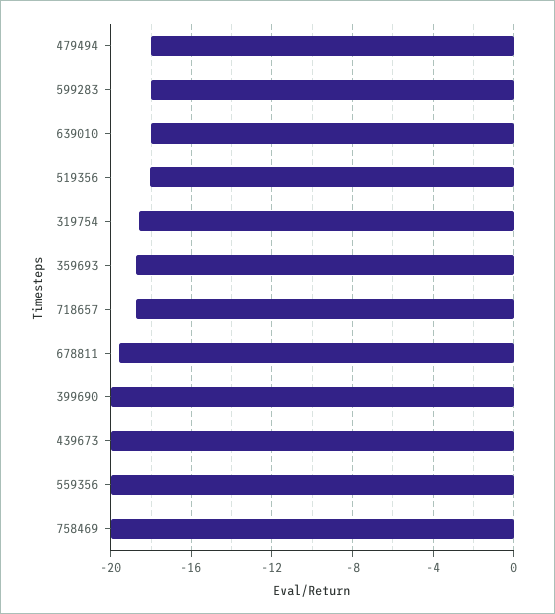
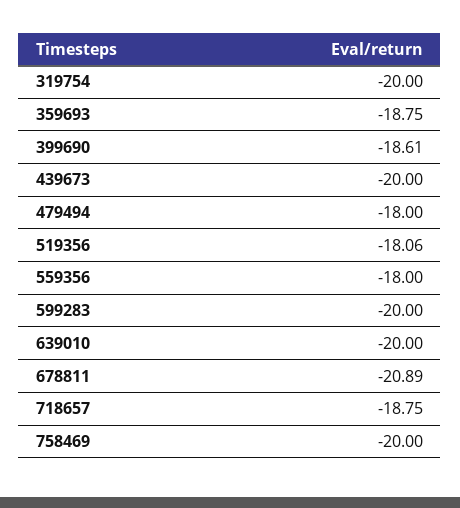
  {
    "479494": -18,
-   "599283": -18,
+   "599283": -20,
-   "639010": -18,
+   "639010": -20,
    "519356": -18.06,
-   "319754": -18.5,
+   "319754": -20,
    "359693": -18.75,
    "718657": -18.75,
-   "678811": -19.5,
+   "678811": -20.89,
-   "399690": -20,
+   "399690": -18.61,
    "439673": -20,
-   "559356": -20,
+   "559356": -18,
    "758469": -20
  }

